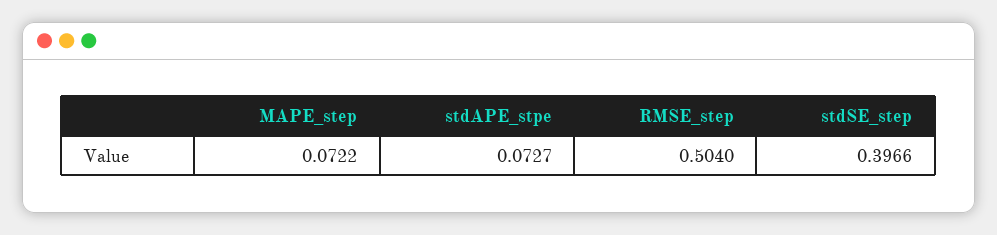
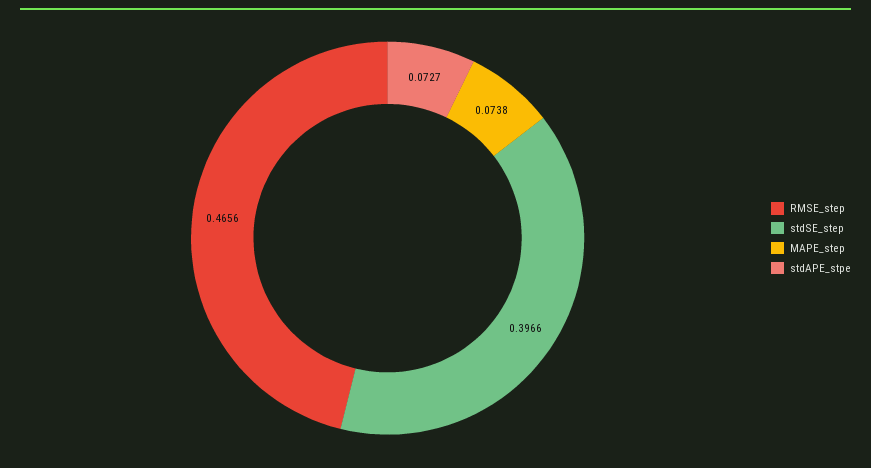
  {
-   "MAPE_step": 0.0722,
+   "MAPE_step": 0.0738,
    "stdAPE_stpe": 0.0727,
-   "RMSE_step": 0.504,
+   "RMSE_step": 0.4656,
    "stdSE_step": 0.3966
  }

